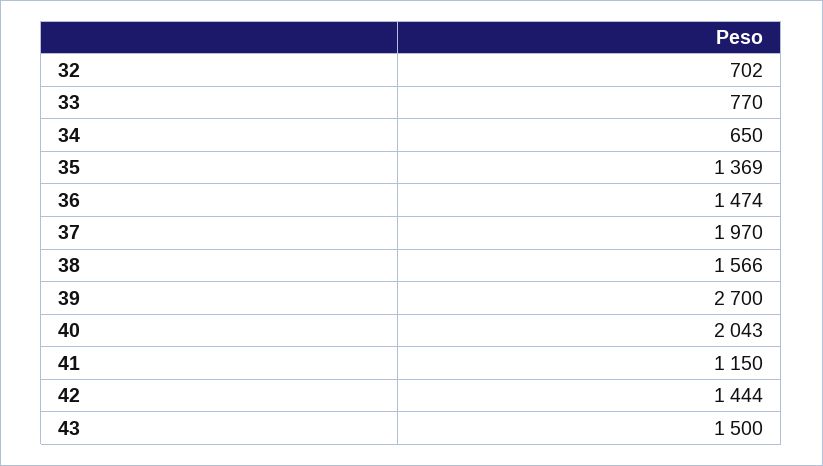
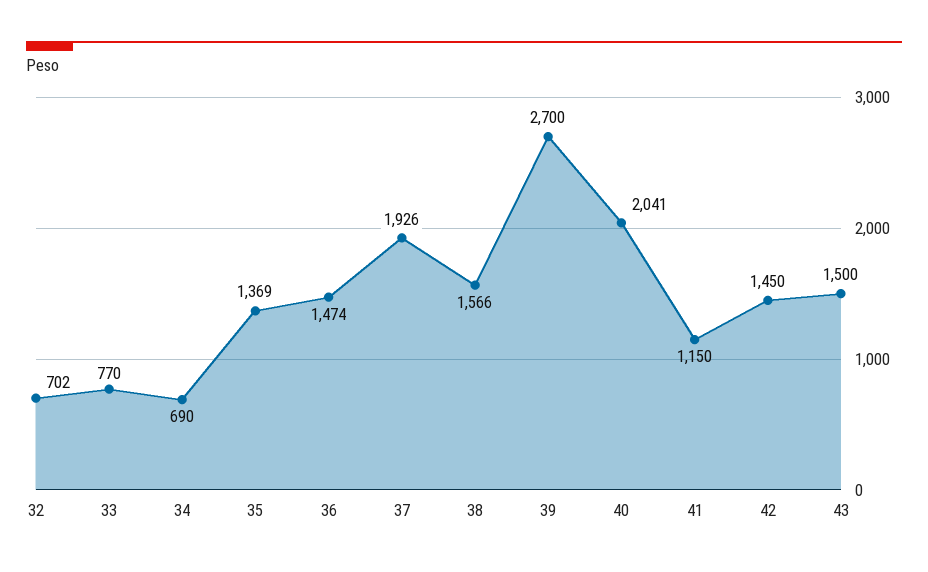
  {
    "32": 702,
    "33": 770,
-   "34": 650,
+   "34": 690,
    "35": 1369,
    "36": 1474,
-   "37": 1970,
+   "37": 1926,
    "38": 1566,
    "39": 2700,
-   "40": 2043,
+   "40": 2041,
    "41": 1150,
-   "42": 1444,
+   "42": 1450,
    "43": 1500
  }

